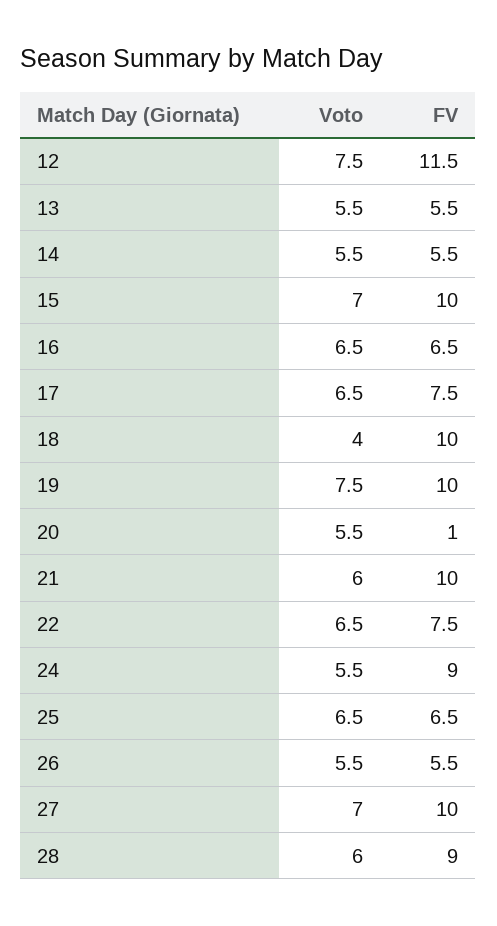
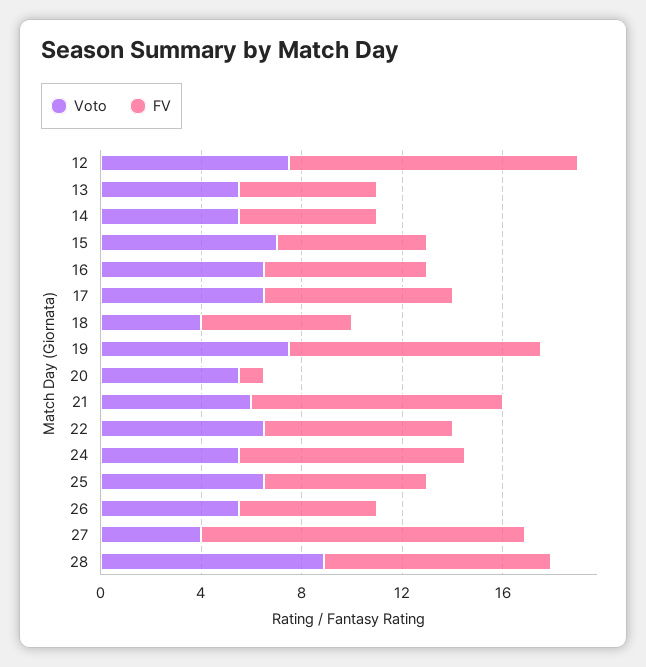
  {
    "Voto": {
      "12": 7.5,
      "13": 5.5,
      "14": 5.5,
      "15": 7,
      "16": 6.5,
      "17": 6.5,
      "18": 4,
      "19": 7.5,
      "20": 5.5,
      "21": 6,
      "22": 6.5,
      "24": 5.5,
      "25": 6.5,
      "26": 5.5,
-     "27": 7,
+     "27": 4,
-     "28": 6
+     "28": 9
    },
    "FV": {
      "12": 11.5,
      "13": 5.5,
      "14": 5.5,
-     "15": 10,
+     "15": 6,
      "16": 6.5,
      "17": 7.5,
-     "18": 10,
+     "18": 6,
      "19": 10,
      "20": 1,
      "21": 10,
      "22": 7.5,
      "24": 9,
      "25": 6.5,
      "26": 5.5,
-     "27": 10,
+     "27": 13,
      "28": 9
    }
  }

